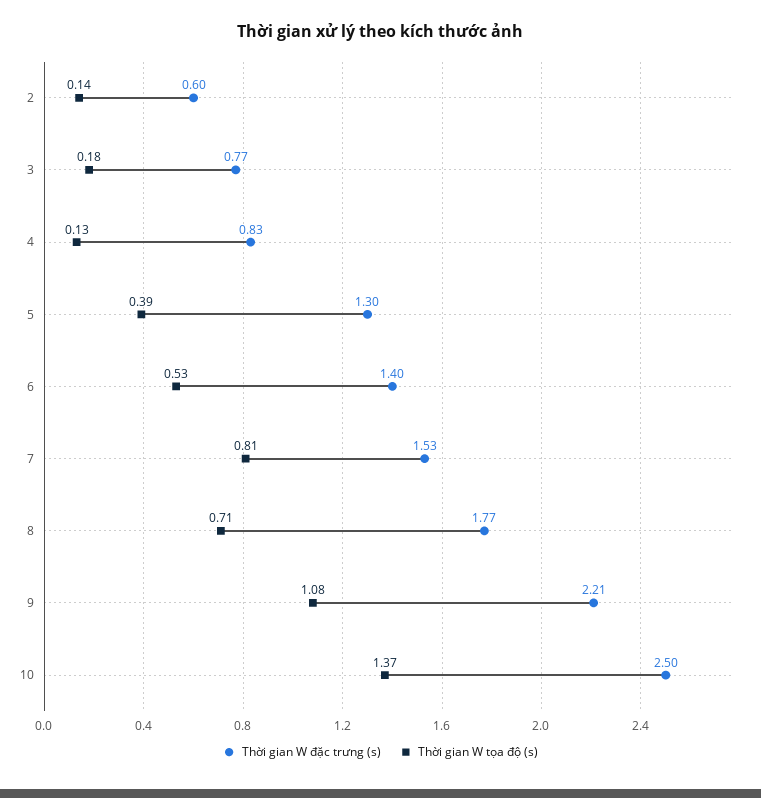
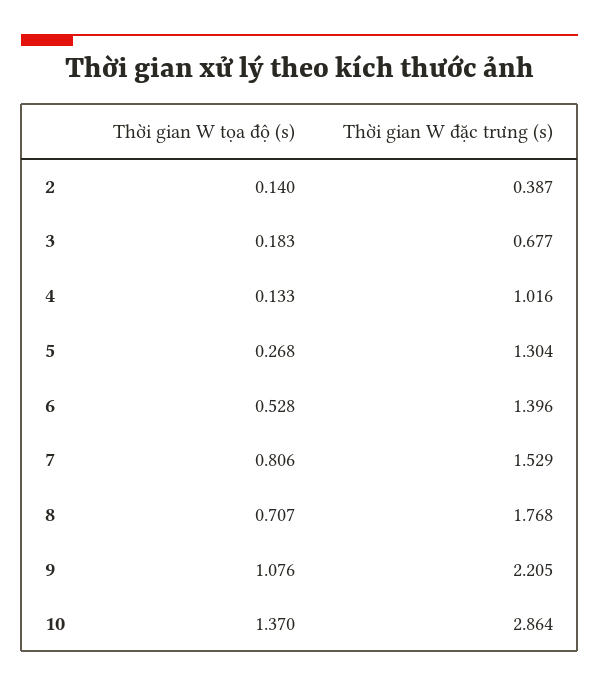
  {
    "Thời gian W đặc trưng (s)": {
-     "2": 0.6,
+     "2": 0.387,
-     "3": 0.77,
+     "3": 0.677,
-     "4": 0.83,
+     "4": 1.016,
      "5": 1.304,
      "6": 1.396,
      "7": 1.529,
      "8": 1.768,
      "9": 2.205,
-     "10": 2.5
+     "10": 2.864
    },
    "Thời gian W tọa độ (s)": {
      "2": 0.14,
      "3": 0.183,
      "4": 0.133,
-     "5": 0.39,
+     "5": 0.268,
      "6": 0.528,
      "7": 0.806,
      "8": 0.707,
      "9": 1.076,
      "10": 1.37
    }
  }

